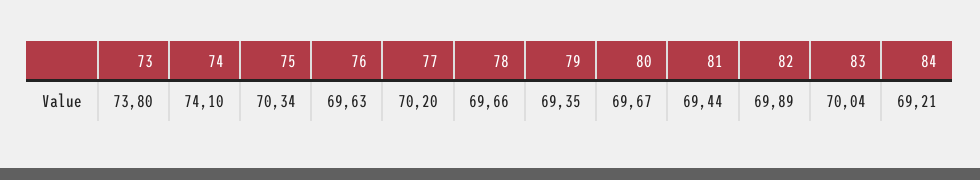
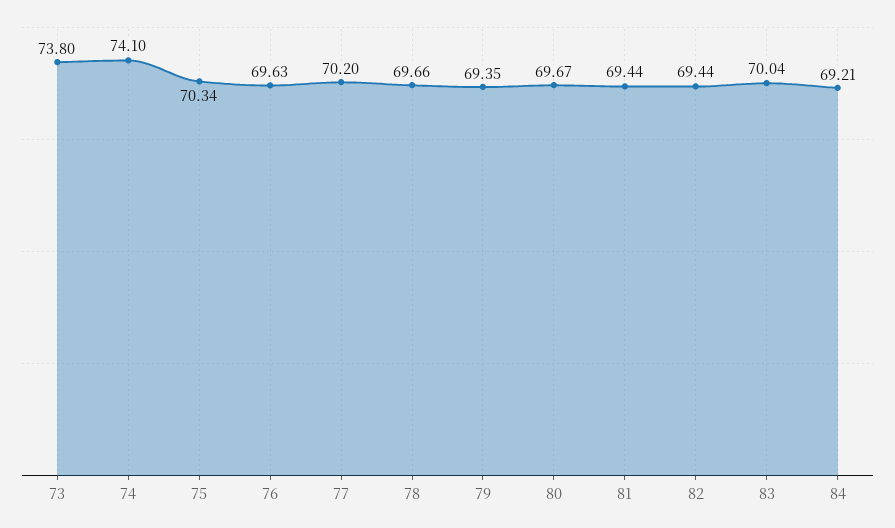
  {
    "73": 73.8,
    "74": 74.1,
    "75": 70.34,
    "76": 69.63,
    "77": 70.2,
    "78": 69.66,
    "79": 69.35,
    "80": 69.67,
    "81": 69.44,
-   "82": 69.89,
+   "82": 69.44,
    "83": 70.04,
    "84": 69.21
  }

